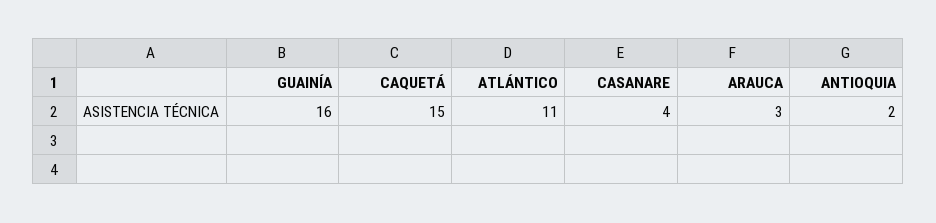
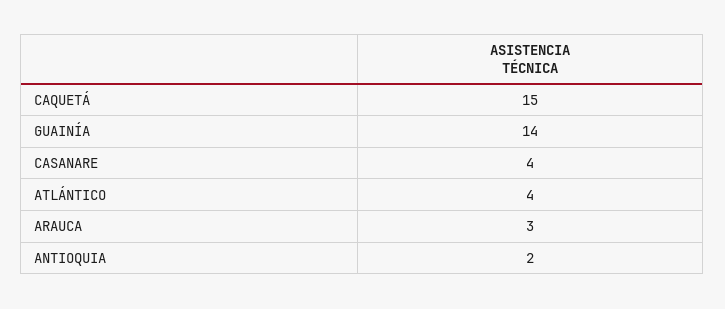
  {
-   "GUAINÍA": 16,
+   "GUAINÍA": 14,
    "CAQUETÁ": 15,
-   "ATLÁNTICO": 11,
+   "ATLÁNTICO": 4,
    "CASANARE": 4,
    "ARAUCA": 3,
    "ANTIOQUIA": 2
  }

